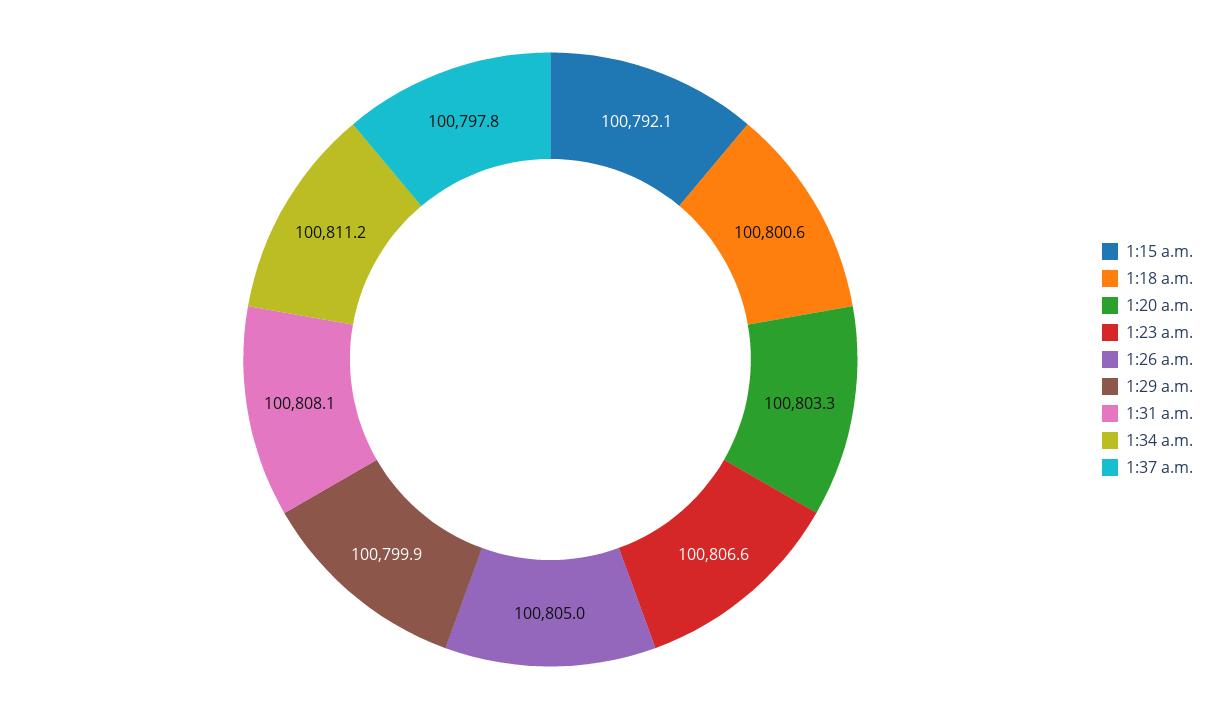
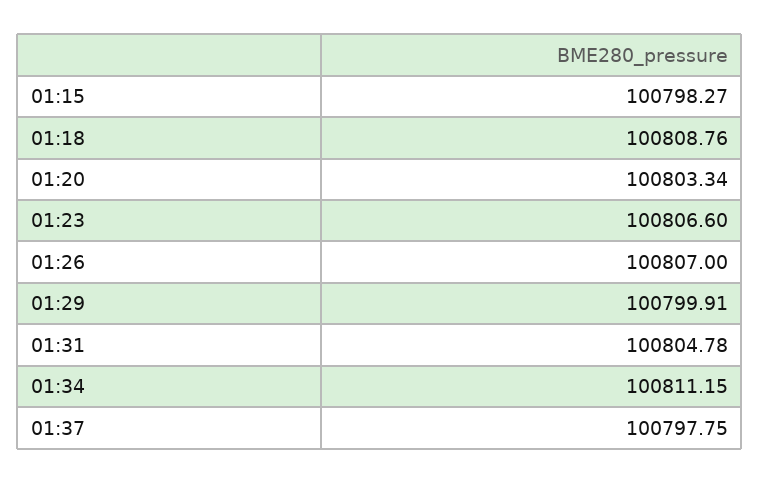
  {
-   "1:15 a.m.": 100792.1,
+   "1:15 a.m.": 100798.27,
-   "1:18 a.m.": 100800.6,
+   "1:18 a.m.": 100808.76,
    "1:20 a.m.": 100803.34,
    "1:23 a.m.": 100806.6,
-   "1:26 a.m.": 100805,
+   "1:26 a.m.": 100807,
    "1:29 a.m.": 100799.91,
-   "1:31 a.m.": 100808.1,
+   "1:31 a.m.": 100804.78,
    "1:34 a.m.": 100811.15,
    "1:37 a.m.": 100797.75
  }

